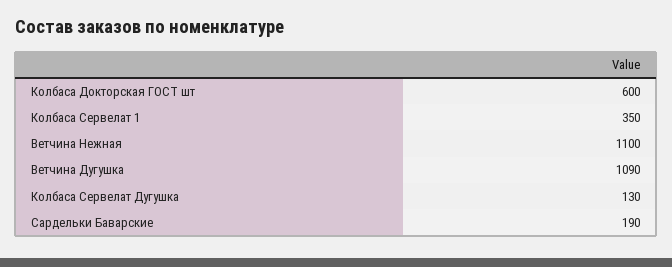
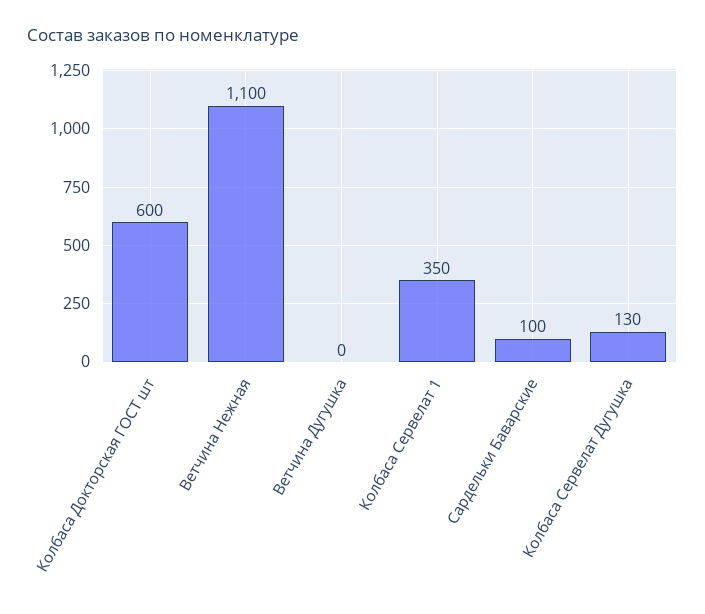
  {
    "Колбаса Докторская ГОСТ шт": 600,
    "Колбаса Сервелат 1": 350,
    "Ветчина Нежная": 1100,
-   "Ветчина Дугушка": 1090,
+   "Ветчина Дугушка": 0,
    "Колбаса Сервелат Дугушка": 130,
-   "Сардельки Баварские": 190
+   "Сардельки Баварские": 100
  }

